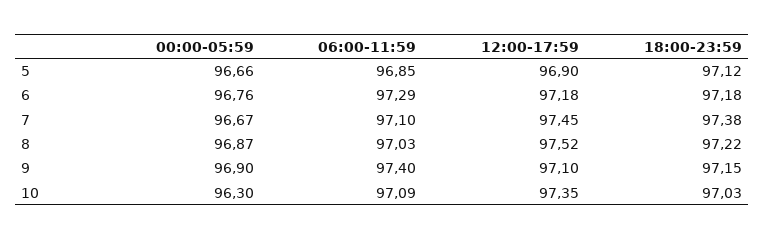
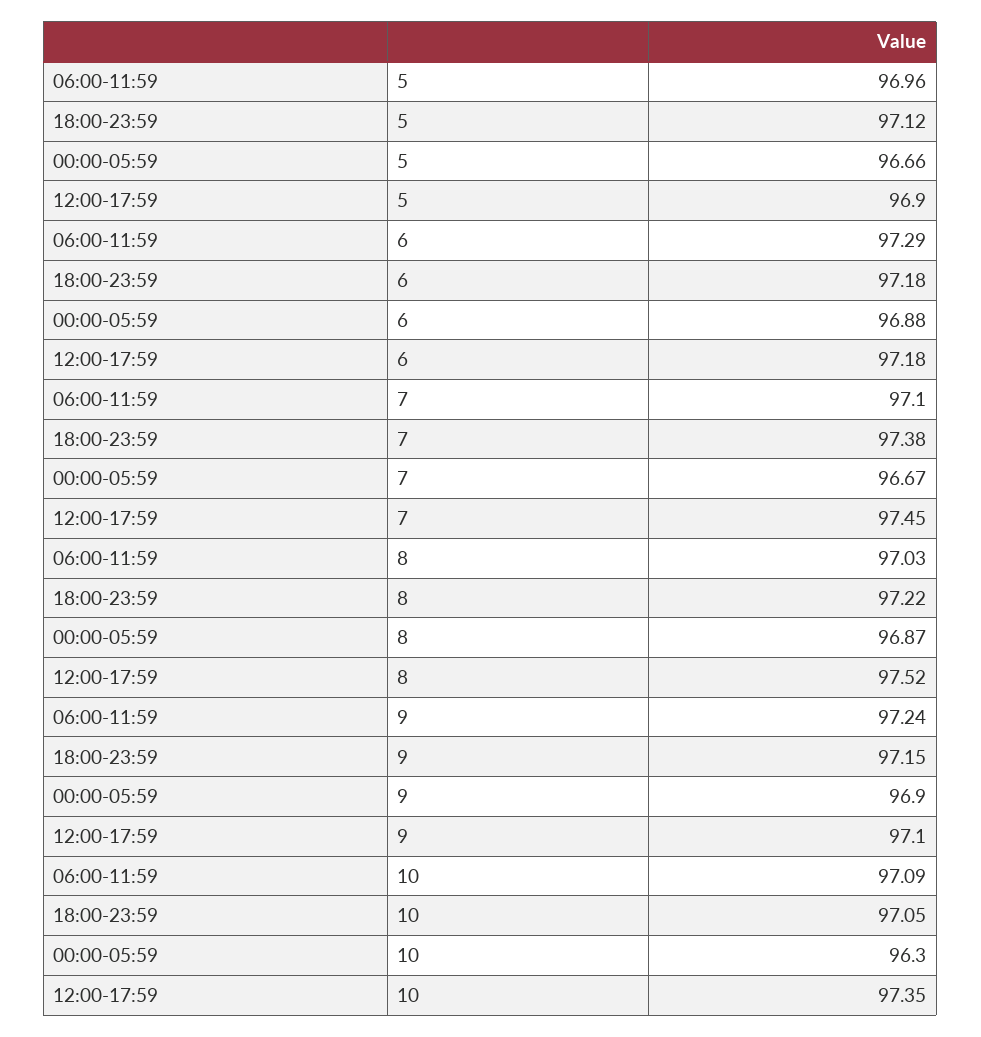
  {
    "00:00-05:59": {
      "5": 96.66,
-     "6": 96.76,
+     "6": 96.88,
      "7": 96.67,
      "8": 96.87,
      "9": 96.9,
      "10": 96.3
    },
    "06:00-11:59": {
-     "5": 96.85,
+     "5": 96.96,
      "6": 97.29,
      "7": 97.1,
      "8": 97.03,
-     "9": 97.4,
+     "9": 97.24,
      "10": 97.09
    },
    "12:00-17:59": {
      "5": 96.9,
      "6": 97.18,
      "7": 97.45,
      "8": 97.52,
      "9": 97.1,
      "10": 97.35
    },
    "18:00-23:59": {
      "5": 97.12,
      "6": 97.18,
      "7": 97.38,
      "8": 97.22,
      "9": 97.15,
-     "10": 97.03
+     "10": 97.05
    }
  }

